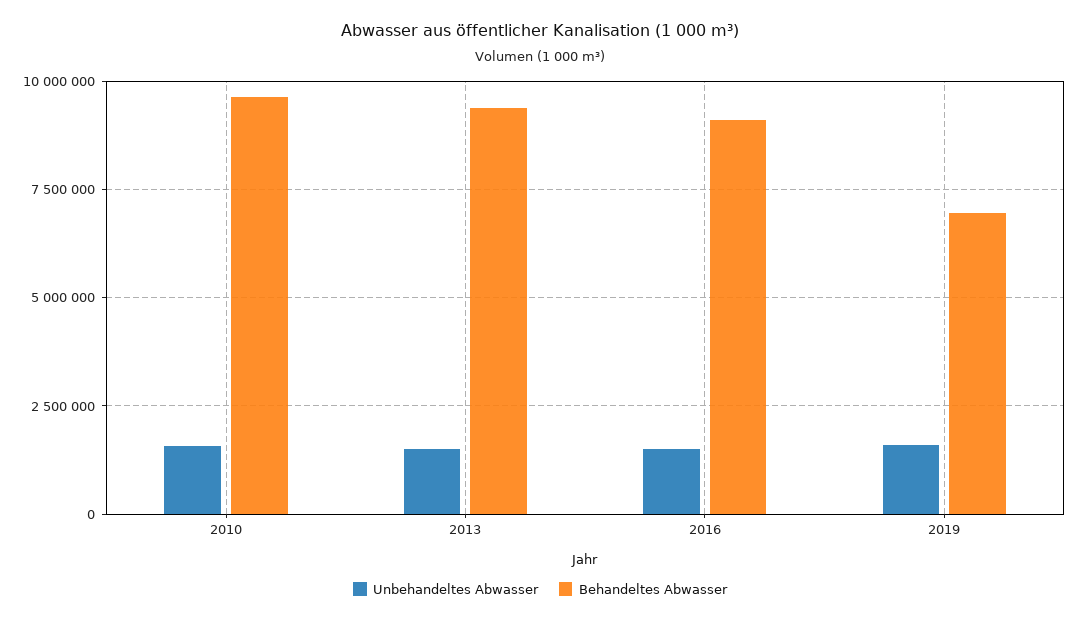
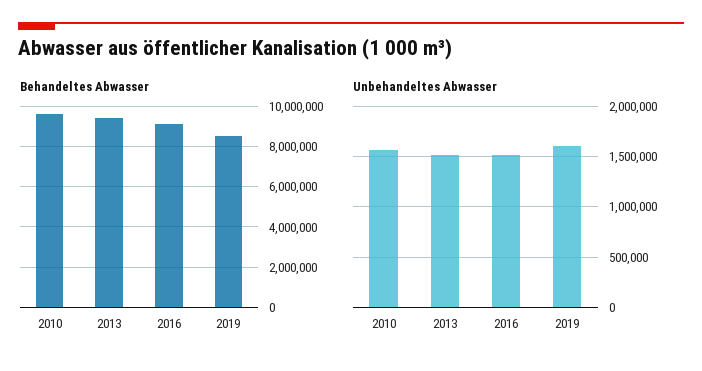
  {
    "Unbehandeltes Abwasser": {
      "2010": 1600000,
      "2013": 1500000,
      "2016": 1500000,
      "2019": 1600000
    },
    "Behandeltes Abwasser": {
      "2010": 9750000,
      "2013": 9500000,
      "2016": 9000000,
-     "2019": 7000000
+     "2019": 8500000
    }
  }

